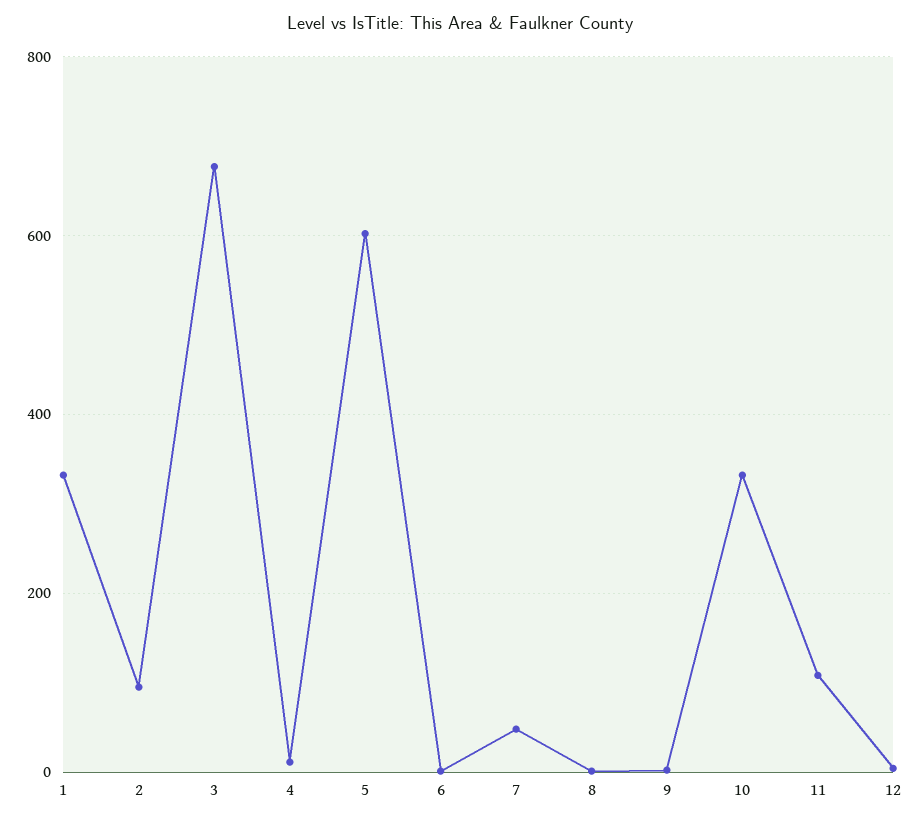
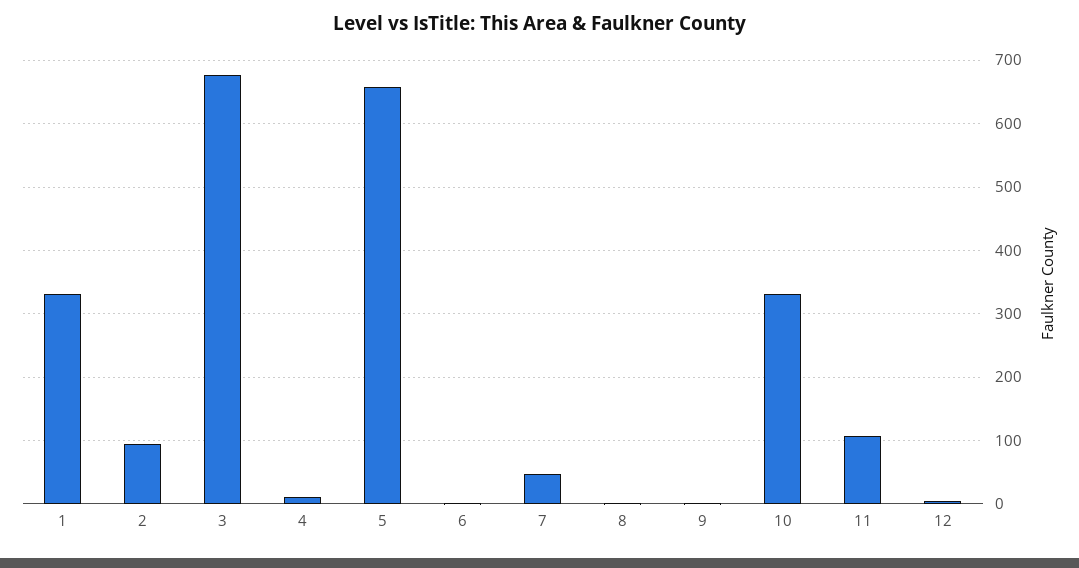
  {
    "1": 330,
    "2": 100,
    "3": 680,
    "4": 10,
-   "5": 600,
+   "5": 660,
    "6": 0,
    "7": 50,
    "8": 0,
    "9": 0,
    "10": 330,
    "11": 110,
    "12": 0
  }

